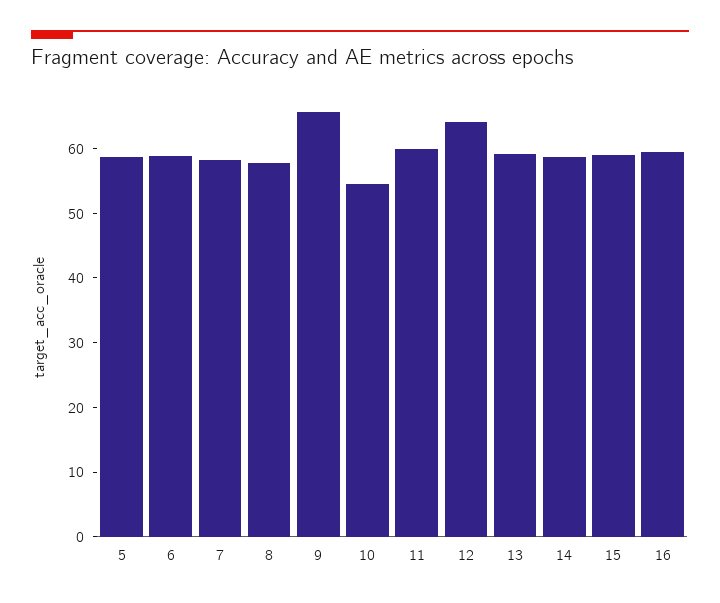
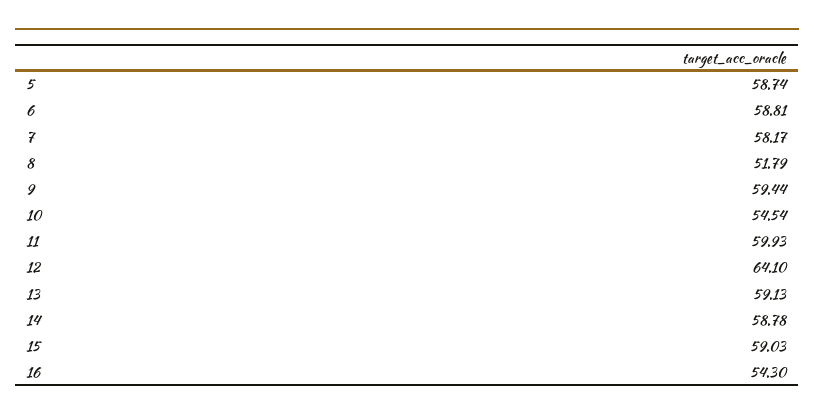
  {
    "5": 58.74,
    "6": 58.81,
    "7": 58.17,
-   "8": 58,
+   "8": 51.79,
-   "9": 66,
+   "9": 59.44,
    "10": 54.54,
    "11": 59.93,
    "12": 64.1,
    "13": 59.13,
    "14": 58.78,
    "15": 59.03,
-   "16": 60
+   "16": 54.3
  }

